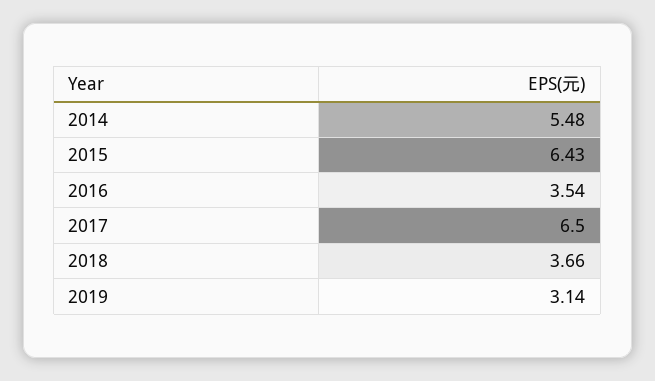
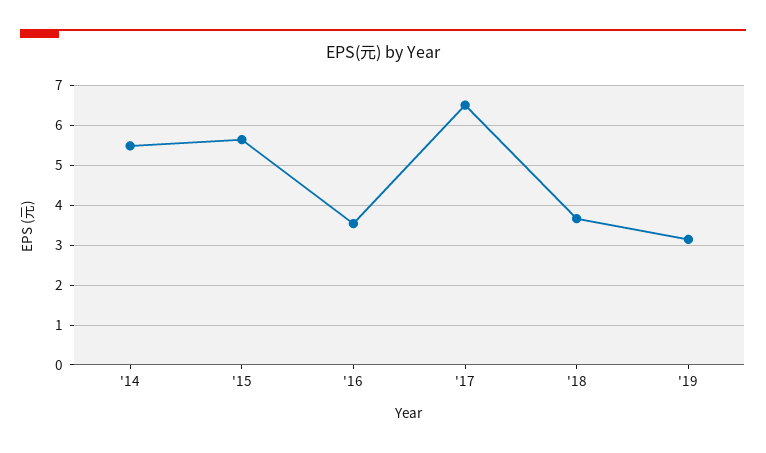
  {
    "2014": 5.48,
-   "2015": 6.43,
+   "2015": 5.6,
    "2016": 3.54,
    "2017": 6.5,
    "2018": 3.66,
    "2019": 3.14
  }

